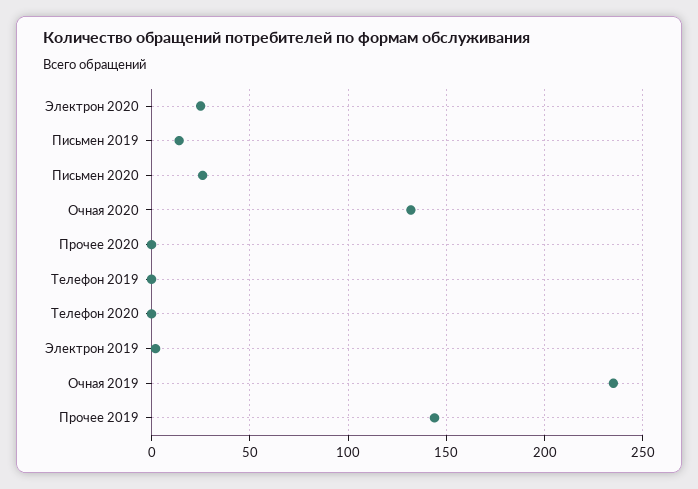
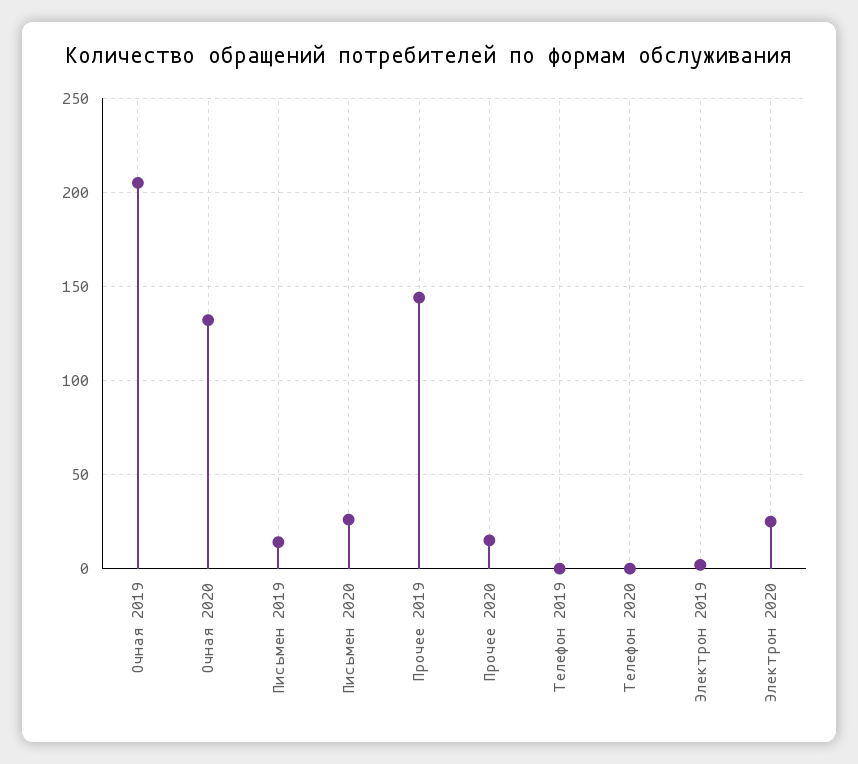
  {
    "Электрон 2020": 25,
    "Письмен 2019": 15,
    "Письмен 2020": 25,
    "Очная 2020": 130,
-   "Прочее 2020": 0,
+   "Прочее 2020": 15,
    "Телефон 2019": 0,
    "Телефон 2020": 0,
    "Электрон 2019": 0,
-   "Очная 2019": 235,
+   "Очная 2019": 205,
    "Прочее 2019": 145
  }

